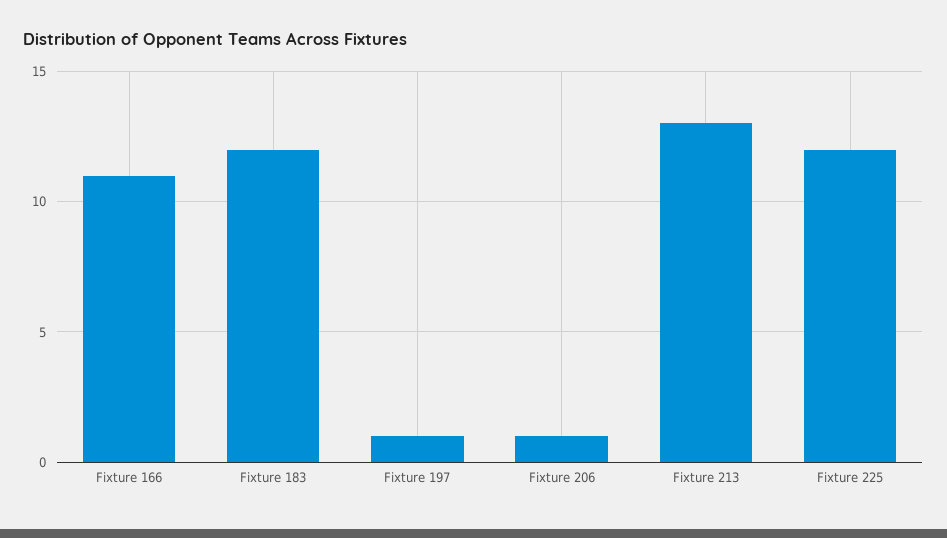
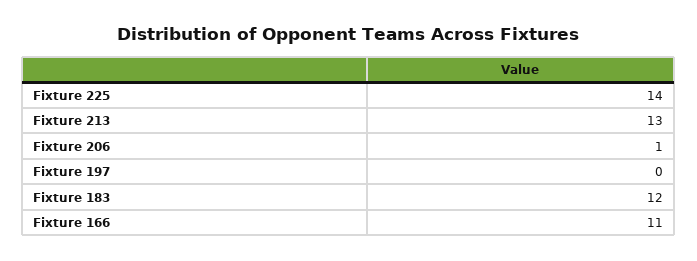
  {
    "Fixture 166": 11,
    "Fixture 183": 12,
-   "Fixture 197": 1,
+   "Fixture 197": 0,
    "Fixture 206": 1,
    "Fixture 213": 13,
-   "Fixture 225": 12
+   "Fixture 225": 14
  }

